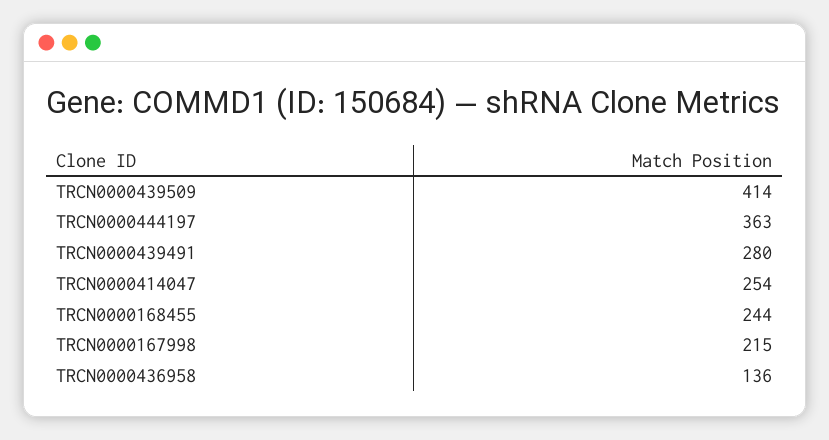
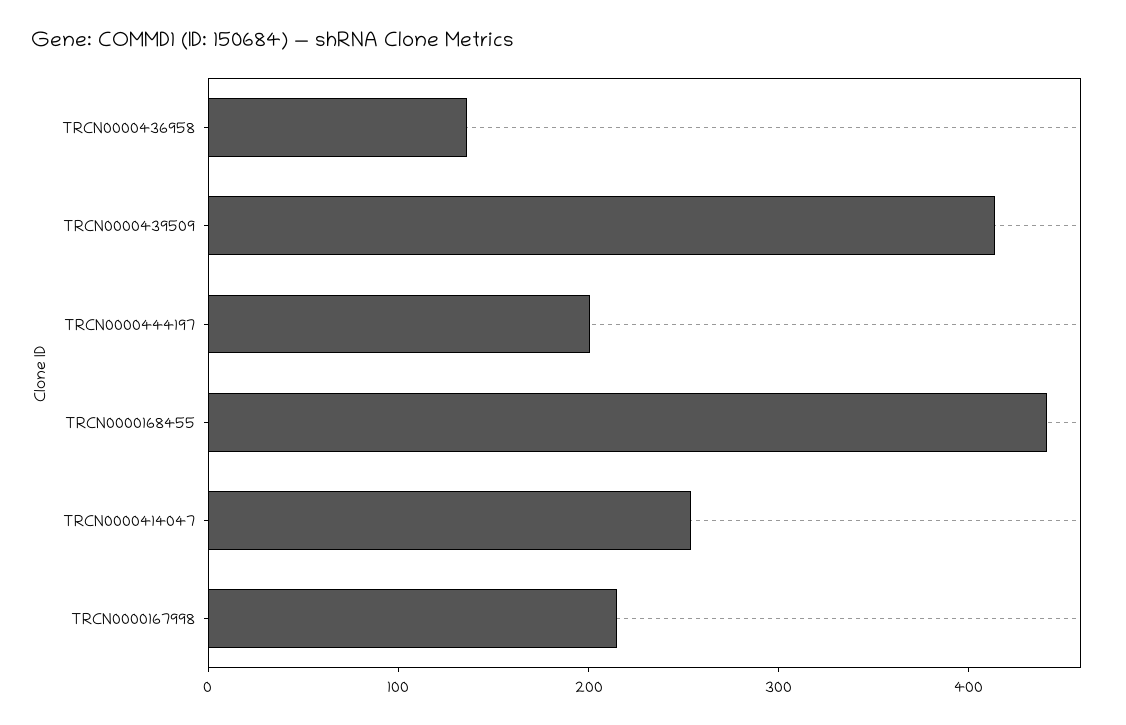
  {
    "TRCN0000439509": 414,
-   "TRCN0000444197": 363,
+   "TRCN0000444197": 200,
-   "TRCN0000439491": 280,
    "TRCN0000414047": 254,
-   "TRCN0000168455": 244,
+   "TRCN0000168455": 440,
    "TRCN0000167998": 215,
    "TRCN0000436958": 136
  }

